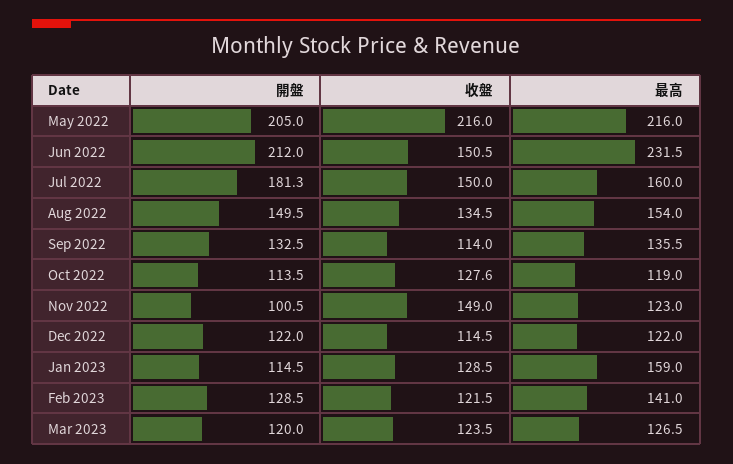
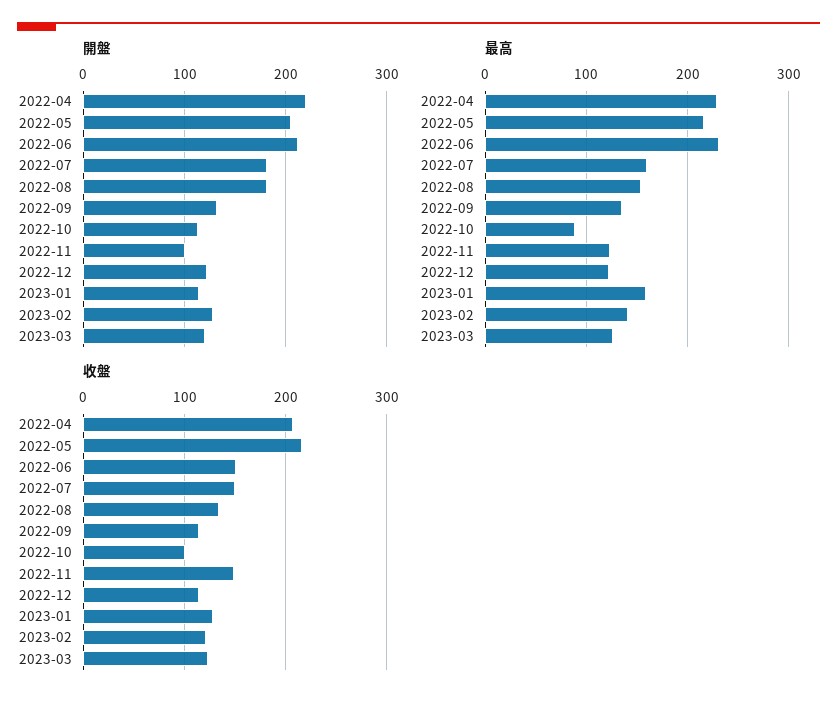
  {
    "開盤": {
      "May 2022": 205,
      "Jun 2022": 212,
      "Jul 2022": 181.3,
-     "Aug 2022": 149.5,
+     "Aug 2022": 180,
      "Sep 2022": 132.5,
      "Oct 2022": 113.5,
      "Nov 2022": 100.5,
      "Dec 2022": 122,
      "Jan 2023": 114.5,
      "Feb 2023": 128.5,
-     "Mar 2023": 120
+     "Mar 2023": 120,
+     "2022-04": 220
    },
    "收盤": {
      "May 2022": 216,
      "Jun 2022": 150.5,
      "Jul 2022": 150,
      "Aug 2022": 134.5,
      "Sep 2022": 114,
-     "Oct 2022": 127.6,
+     "Oct 2022": 100,
      "Nov 2022": 149,
      "Dec 2022": 114.5,
      "Jan 2023": 128.5,
      "Feb 2023": 121.5,
-     "Mar 2023": 123.5
+     "Mar 2023": 123.5,
+     "2022-04": 210
    },
    "最高": {
      "May 2022": 216,
      "Jun 2022": 231.5,
      "Jul 2022": 160,
      "Aug 2022": 154,
      "Sep 2022": 135.5,
-     "Oct 2022": 119,
+     "Oct 2022": 90,
      "Nov 2022": 123,
      "Dec 2022": 122,
      "Jan 2023": 159,
      "Feb 2023": 141,
-     "Mar 2023": 126.5
+     "Mar 2023": 126.5,
+     "2022-04": 230
    }
  }

